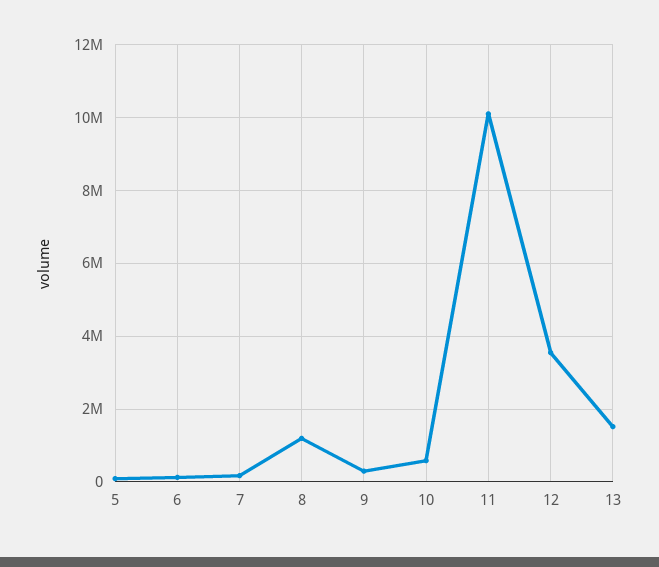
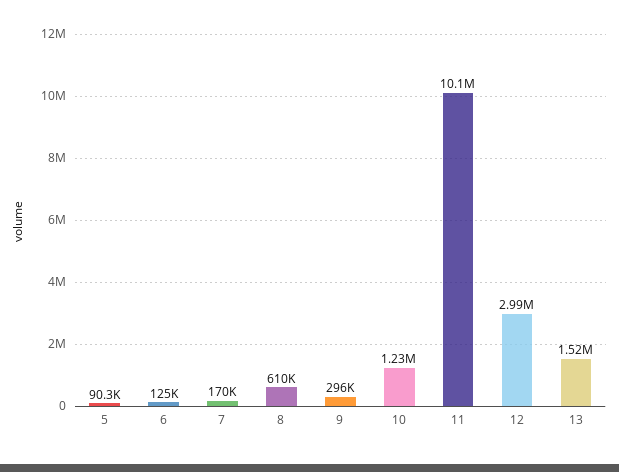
  {
    "5": 90300,
    "6": 125000,
    "7": 170000,
-   "8": 1200000,
+   "8": 610000,
    "9": 296000,
-   "10": 600000,
+   "10": 1230000,
    "11": 10100000,
-   "12": 3600000,
+   "12": 2990000,
    "13": 1520000
  }

